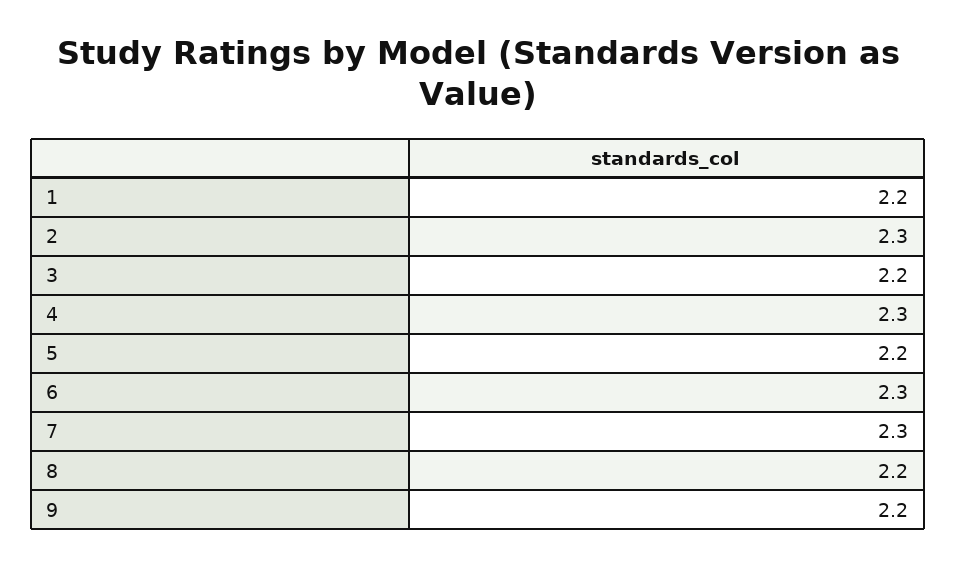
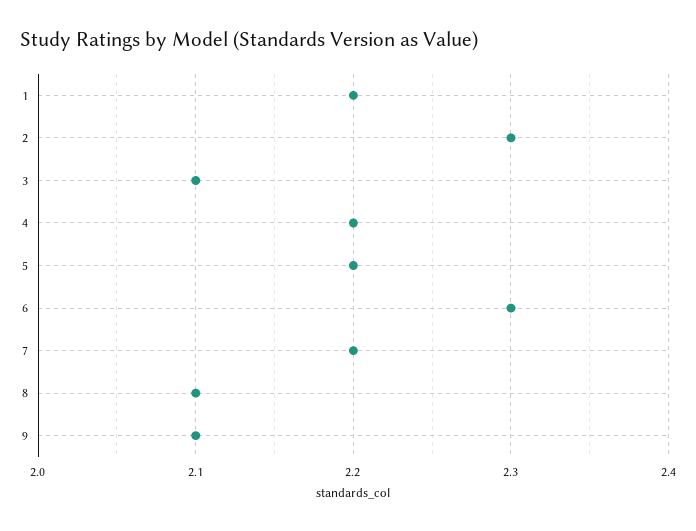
  {
    "1": 2.2,
    "2": 2.3,
-   "3": 2.2,
+   "3": 2.1,
-   "4": 2.3,
+   "4": 2.2,
    "5": 2.2,
    "6": 2.3,
-   "7": 2.3,
+   "7": 2.2,
-   "8": 2.2,
+   "8": 2.1,
-   "9": 2.2
+   "9": 2.1
  }

